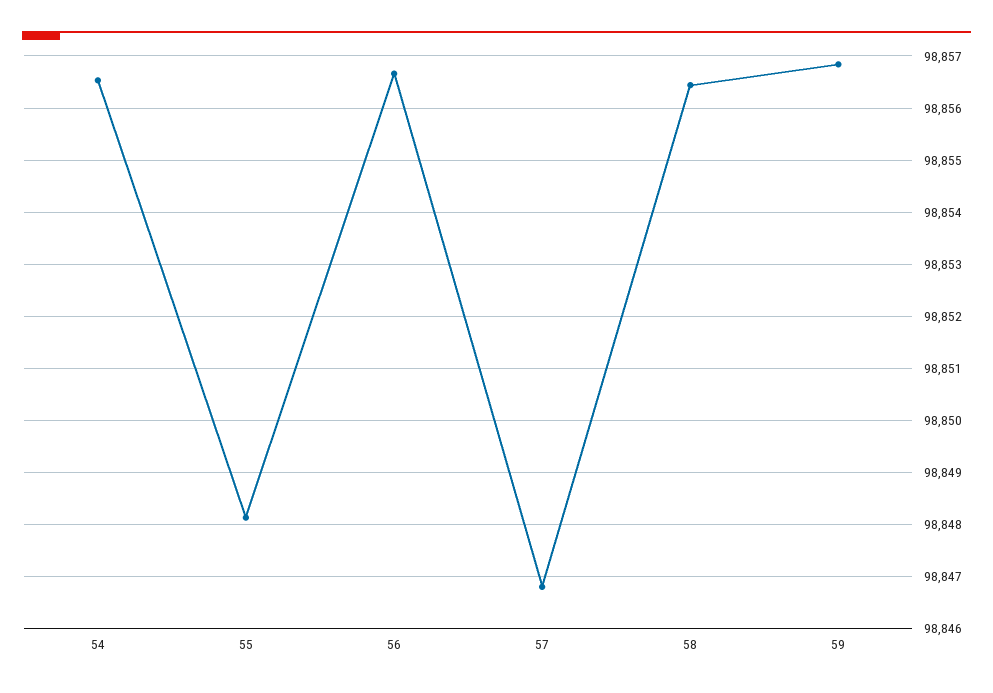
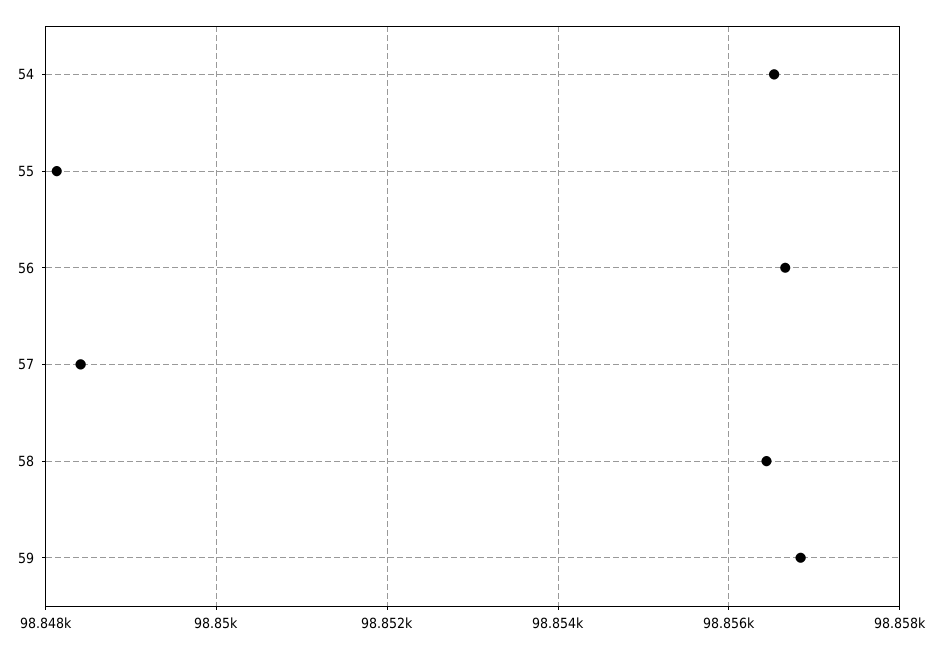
  {
    "54": 98856.6,
    "55": 98848.2,
    "56": 98856.6,
-   "57": 98846.8,
+   "57": 98848.4,
    "58": 98856.4,
    "59": 98856.8
  }

